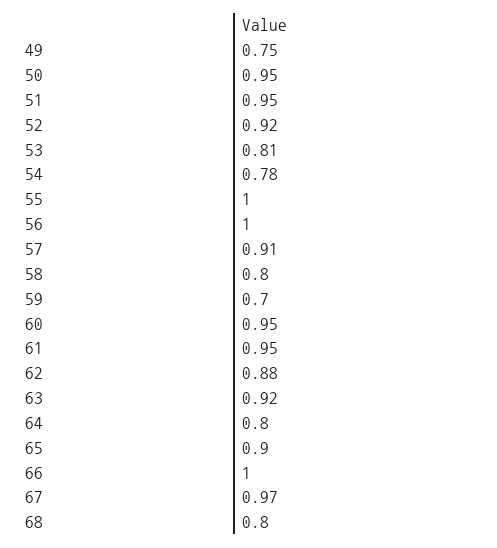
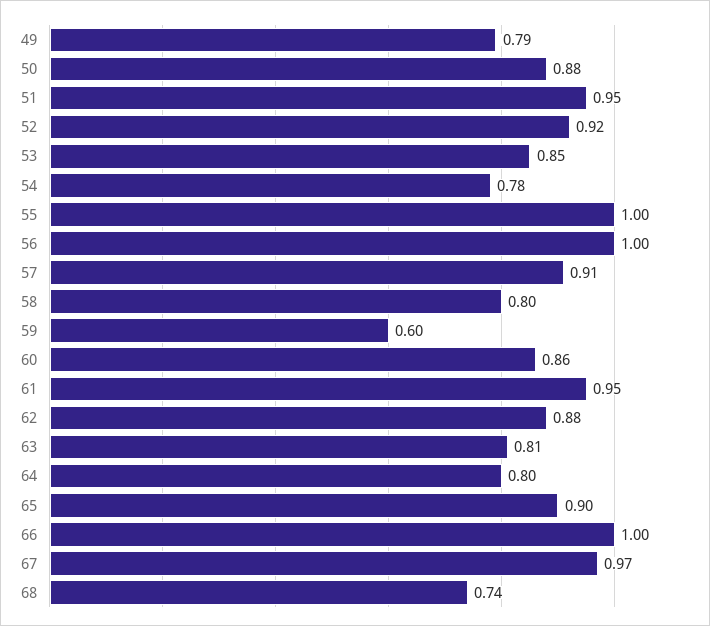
  {
-   "49": 0.75,
+   "49": 0.79,
-   "50": 0.95,
+   "50": 0.88,
    "51": 0.95,
    "52": 0.92,
-   "53": 0.81,
+   "53": 0.85,
    "54": 0.78,
    "55": 1,
    "56": 1,
    "57": 0.91,
    "58": 0.8,
-   "59": 0.7,
+   "59": 0.6,
-   "60": 0.95,
+   "60": 0.86,
    "61": 0.95,
    "62": 0.88,
-   "63": 0.92,
+   "63": 0.81,
    "64": 0.8,
    "65": 0.9,
    "66": 1,
    "67": 0.97,
-   "68": 0.8
+   "68": 0.74
  }

